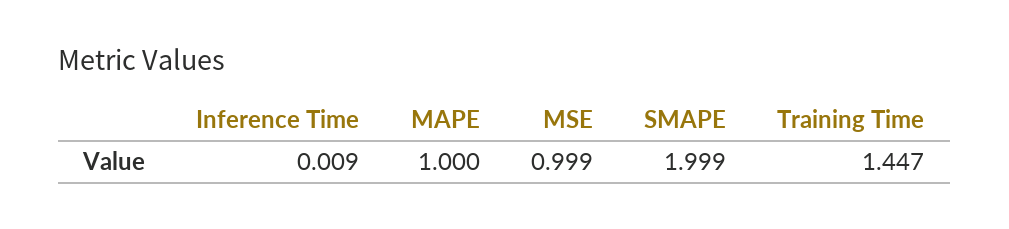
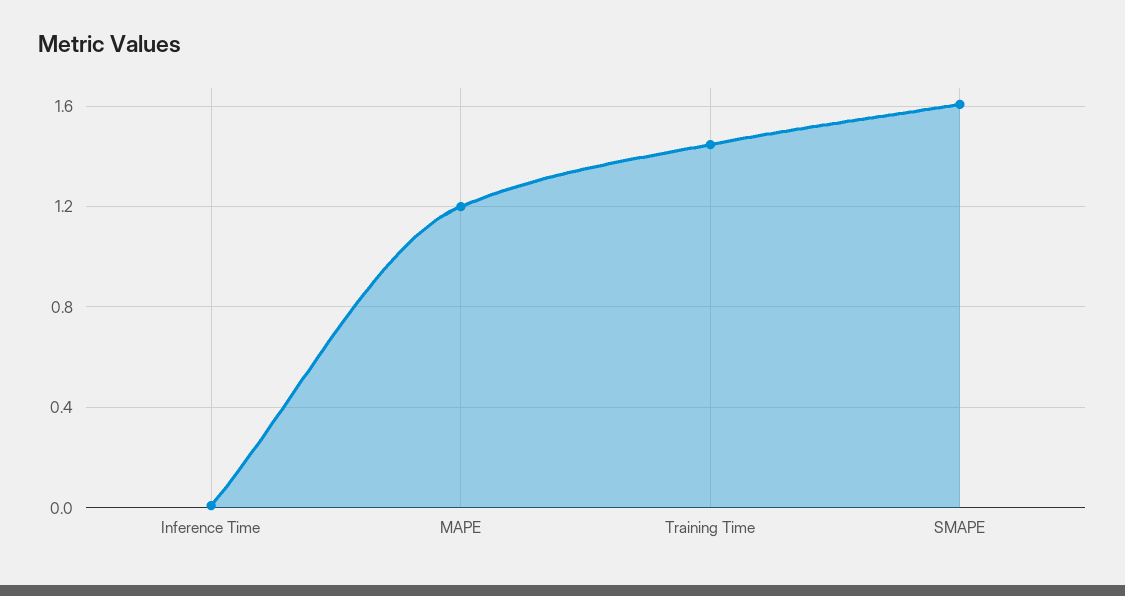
  {
    "Inference Time": 0.009,
-   "MAPE": 1,
+   "MAPE": 1.2,
-   "MSE": 0.999,
-   "SMAPE": 1.999,
+   "SMAPE": 1.6,
    "Training Time": 1.447
  }

